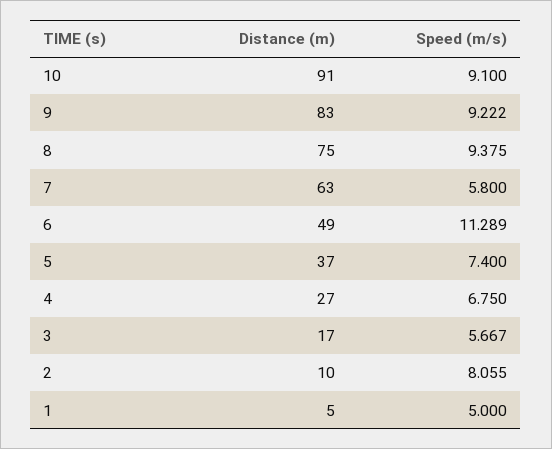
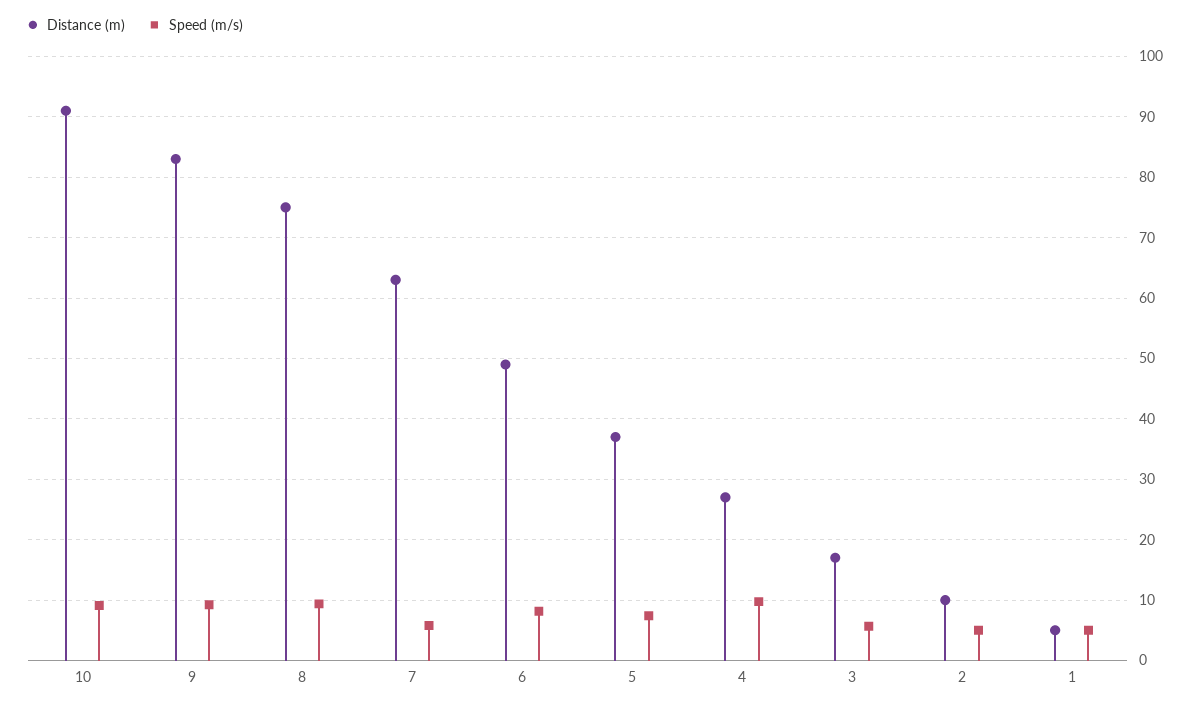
  {
    "Distance (m)": {
      "10": 91,
      "9": 83,
      "8": 75,
      "7": 63,
      "6": 49,
      "5": 37,
      "4": 27,
      "3": 17,
      "2": 10,
      "1": 5
    },
    "Speed (m/s)": {
      "10": 9.1,
      "9": 9.222,
      "8": 9.375,
      "7": 5.8,
-     "6": 11.289,
+     "6": 8,
      "5": 7.4,
-     "4": 6.75,
+     "4": 10,
      "3": 5.667,
-     "2": 8.055,
+     "2": 5,
      "1": 5
    }
  }

